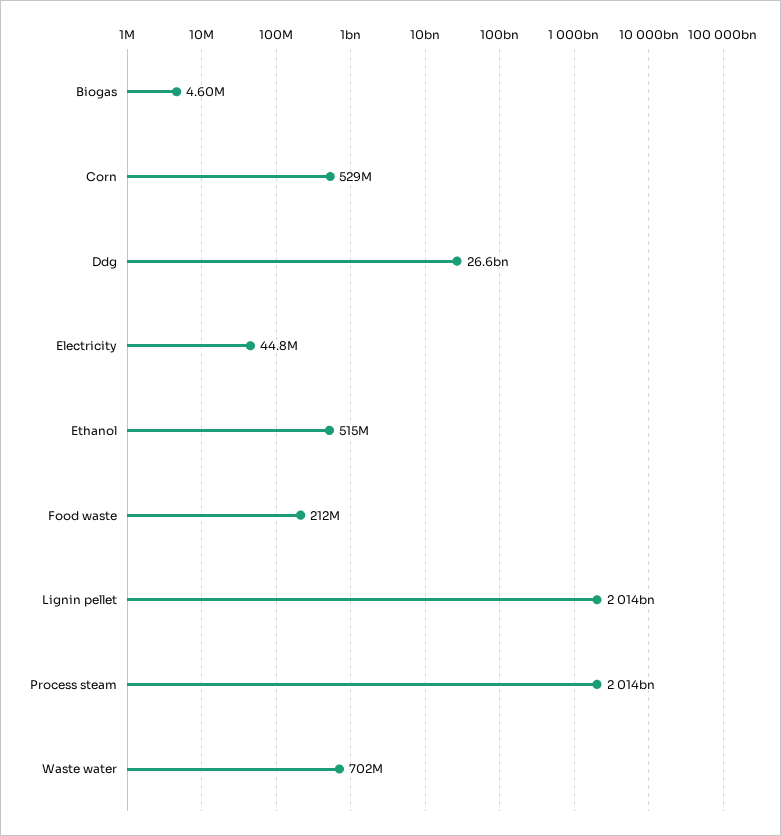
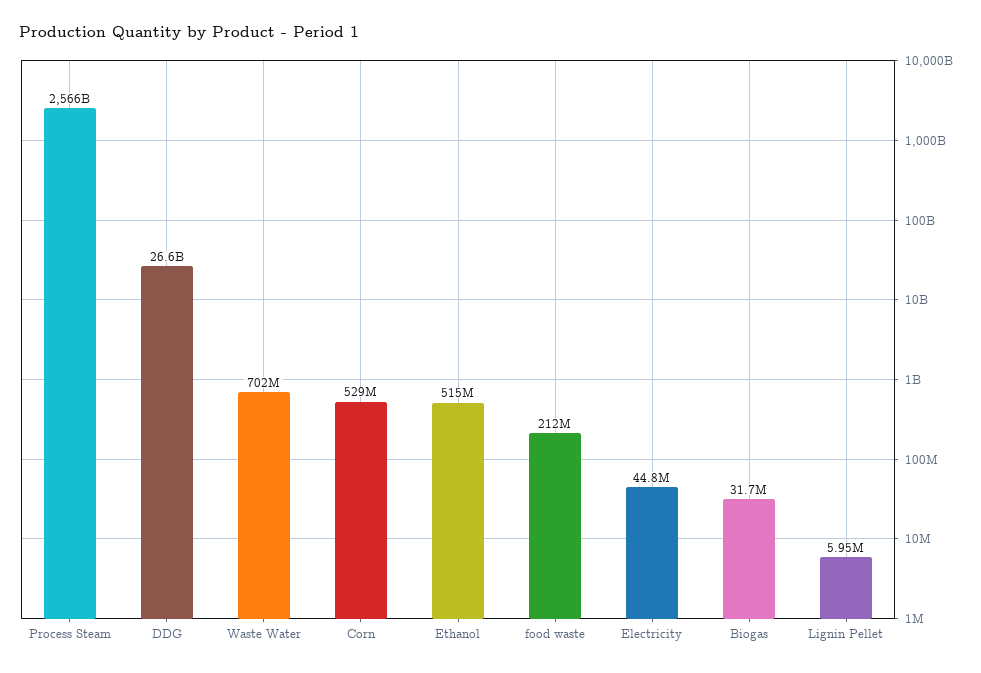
  {
-   "Biogas": 4600000,
+   "Biogas": 31700000,
    "Corn": 529000000,
    "Ddg": 26600000000,
    "Electricity": 44800000,
    "Ethanol": 515000000,
    "Food waste": 212000000,
-   "Lignin pellet": 2014000000000,
+   "Lignin pellet": 5950000,
-   "Process steam": 2014000000000,
+   "Process steam": 2566000000000,
    "Waste water": 702000000
  }

